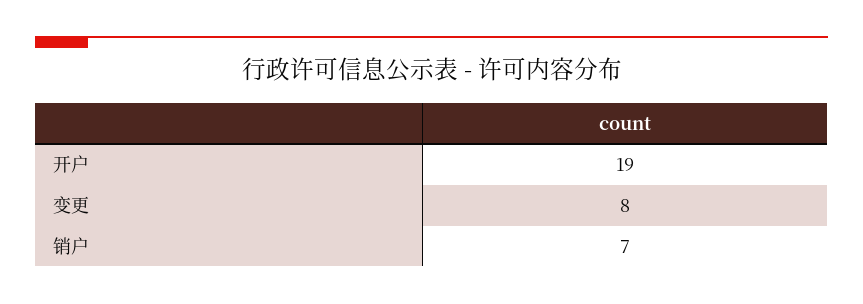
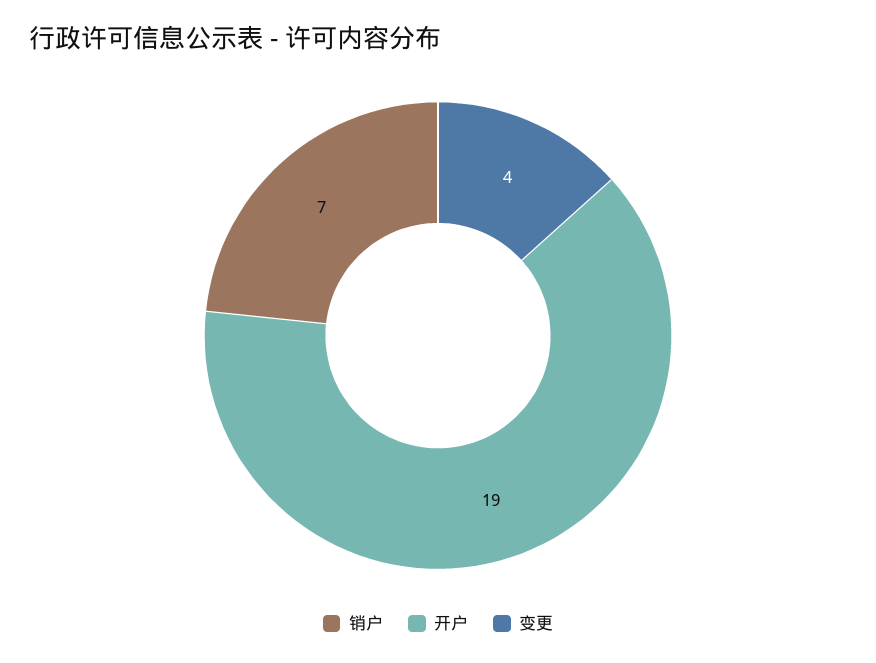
  {
    "开户": 19,
-   "变更": 8,
+   "变更": 4,
    "销户": 7
  }

